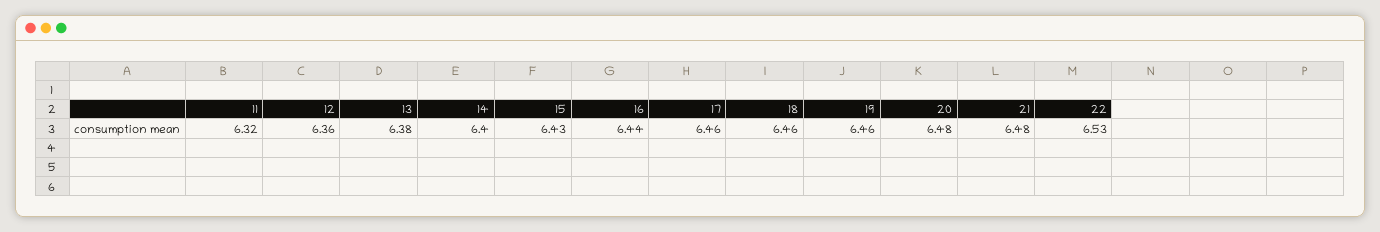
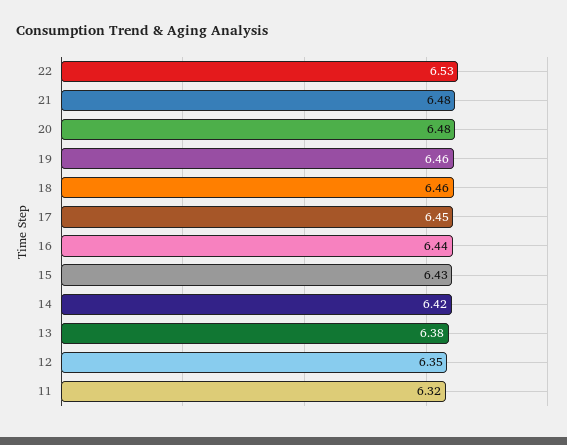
  {
    "11": 6.32,
-   "12": 6.36,
+   "12": 6.35,
    "13": 6.38,
-   "14": 6.4,
+   "14": 6.42,
    "15": 6.43,
    "16": 6.44,
-   "17": 6.46,
+   "17": 6.45,
    "18": 6.46,
    "19": 6.46,
    "20": 6.48,
    "21": 6.48,
    "22": 6.53
  }

